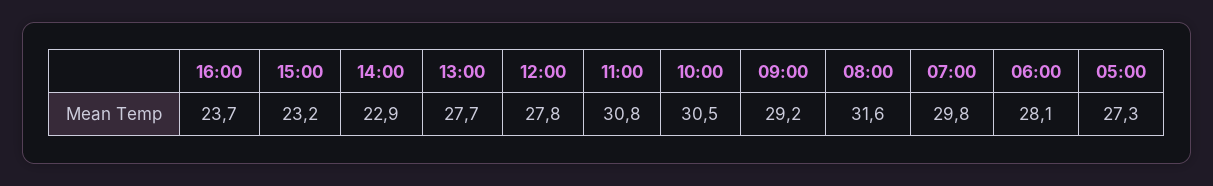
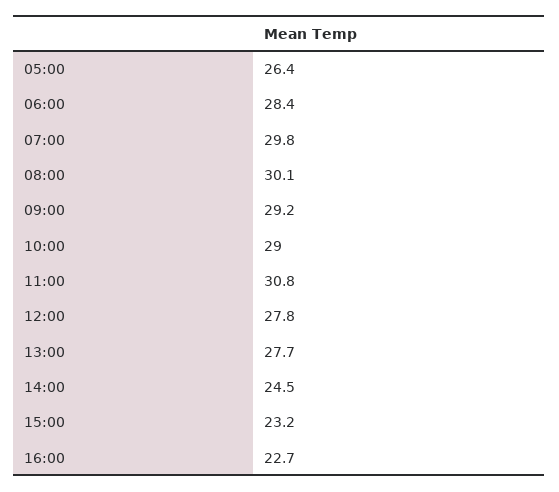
  {
-   "16:00": 23.7,
+   "16:00": 22.7,
    "15:00": 23.2,
-   "14:00": 22.9,
+   "14:00": 24.5,
    "13:00": 27.7,
    "12:00": 27.8,
    "11:00": 30.8,
-   "10:00": 30.5,
+   "10:00": 29,
    "09:00": 29.2,
-   "08:00": 31.6,
+   "08:00": 30.1,
    "07:00": 29.8,
-   "06:00": 28.1,
+   "06:00": 28.4,
-   "05:00": 27.3
+   "05:00": 26.4
  }

